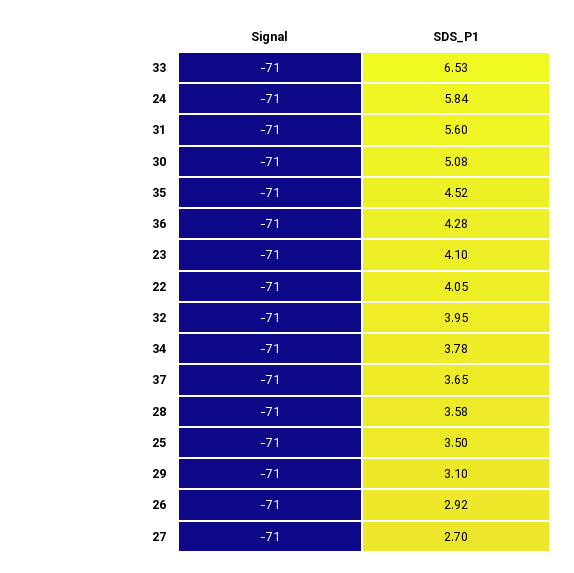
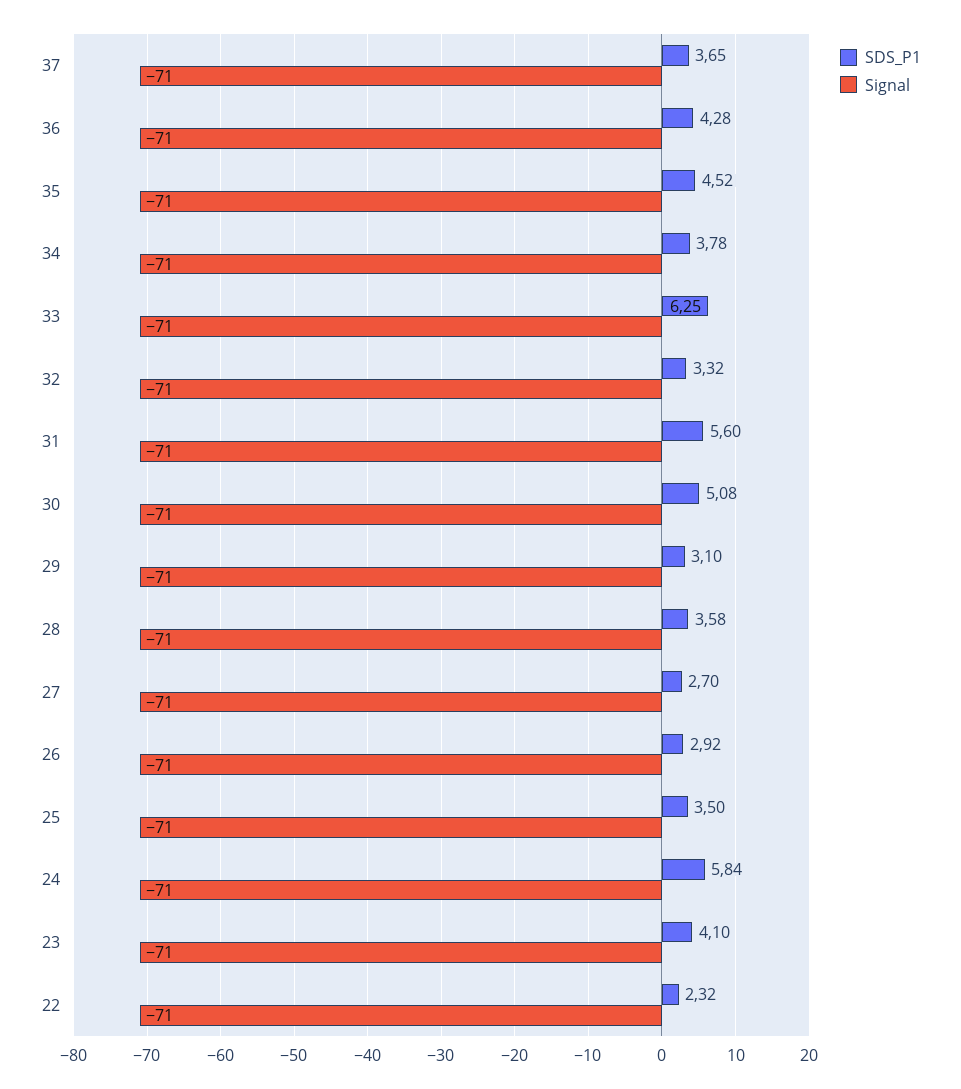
  {
    "Signal": {
      "33": -71,
      "24": -71,
      "31": -71,
      "30": -71,
      "35": -71,
      "36": -71,
      "23": -71,
      "22": -71,
      "32": -71,
      "34": -71,
      "37": -71,
      "28": -71,
      "25": -71,
      "29": -71,
      "26": -71,
      "27": -71
    },
    "SDS_P1": {
-     "33": 6.53,
+     "33": 6.25,
      "24": 5.84,
      "31": 5.6,
      "30": 5.08,
      "35": 4.52,
      "36": 4.28,
      "23": 4.1,
-     "22": 4.05,
+     "22": 2.32,
-     "32": 3.95,
+     "32": 3.32,
      "34": 3.78,
      "37": 3.65,
      "28": 3.58,
      "25": 3.5,
      "29": 3.1,
      "26": 2.92,
      "27": 2.7
    }
  }

